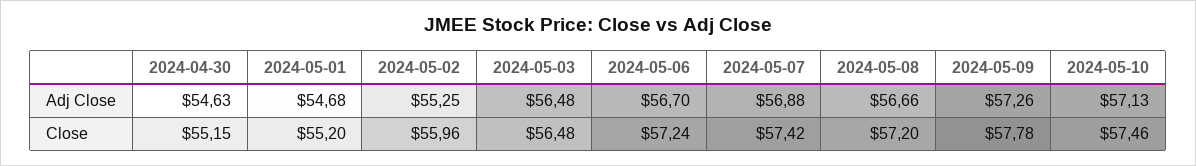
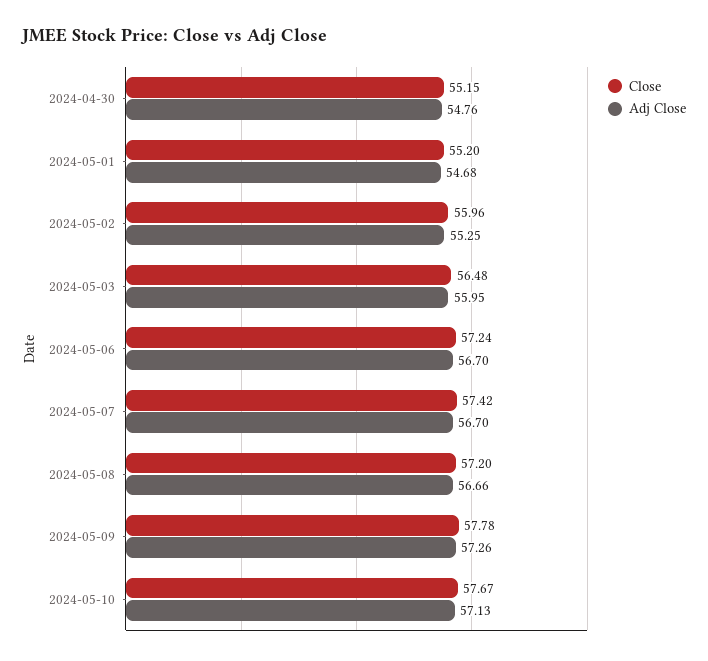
  {
    "Adj Close": {
-     "2024-04-30": 54.63,
+     "2024-04-30": 54.76,
      "2024-05-01": 54.68,
      "2024-05-02": 55.25,
-     "2024-05-03": 56.48,
+     "2024-05-03": 55.95,
      "2024-05-06": 56.7,
-     "2024-05-07": 56.88,
+     "2024-05-07": 56.7,
      "2024-05-08": 56.66,
      "2024-05-09": 57.26,
      "2024-05-10": 57.13
    },
    "Close": {
      "2024-04-30": 55.15,
      "2024-05-01": 55.2,
      "2024-05-02": 55.96,
      "2024-05-03": 56.48,
      "2024-05-06": 57.24,
      "2024-05-07": 57.42,
      "2024-05-08": 57.2,
      "2024-05-09": 57.78,
-     "2024-05-10": 57.46
+     "2024-05-10": 57.67
    }
  }

